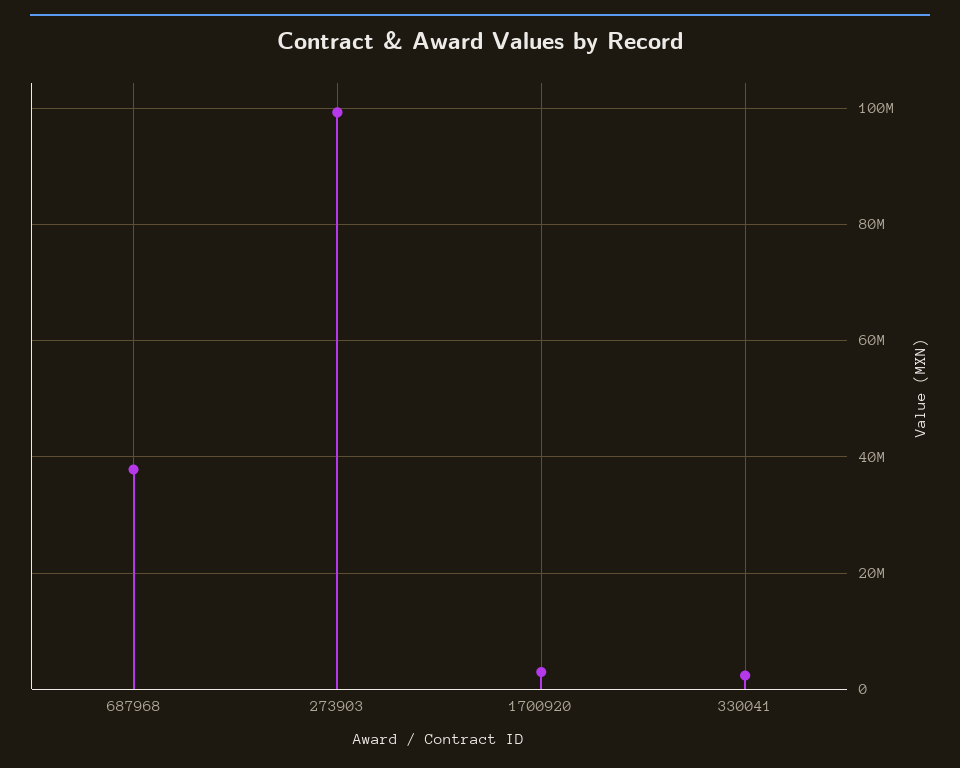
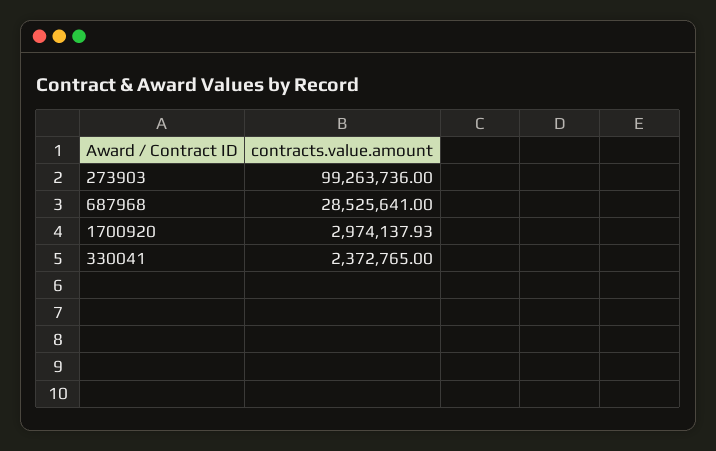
  {
-   "687968": 38000000,
+   "687968": 28525641,
    "273903": 99263736,
    "1700920": 2974137.93,
    "330041": 2372765
  }

